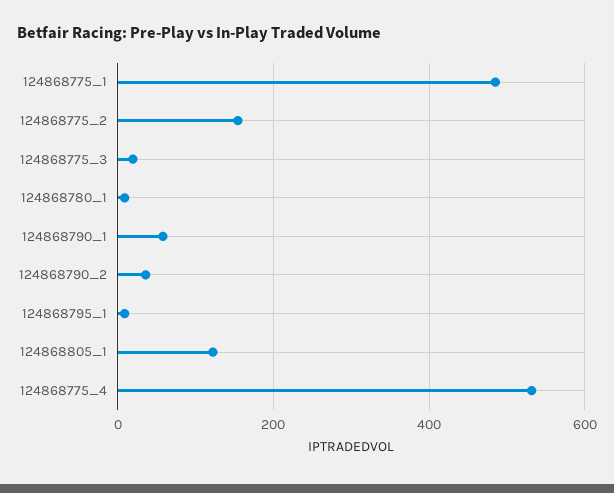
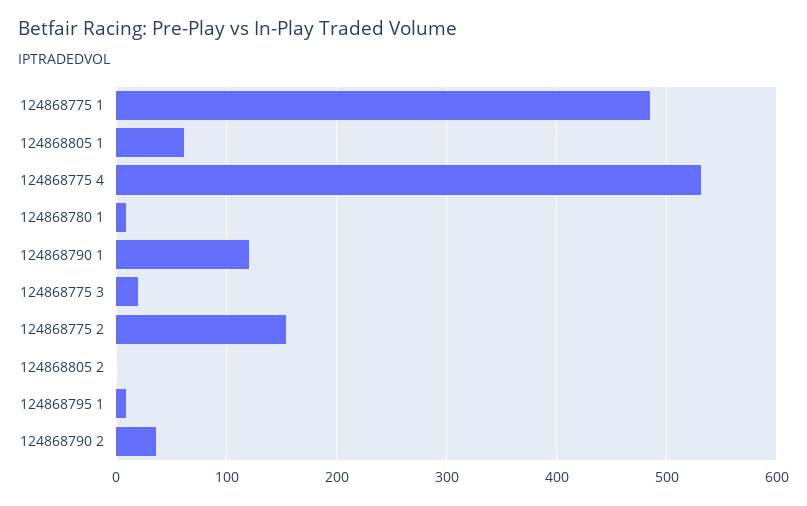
  {
    "124868775_1": 480,
    "124868775_2": 150,
    "124868775_3": 20,
    "124868780_1": 10,
-   "124868790_1": 60,
+   "124868790_1": 120,
    "124868790_2": 40,
    "124868795_1": 10,
-   "124868805_1": 120,
+   "124868805_1": 60,
-   "124868775_4": 530
+   "124868775_4": 530,
+   "124868805 2": 0
  }

